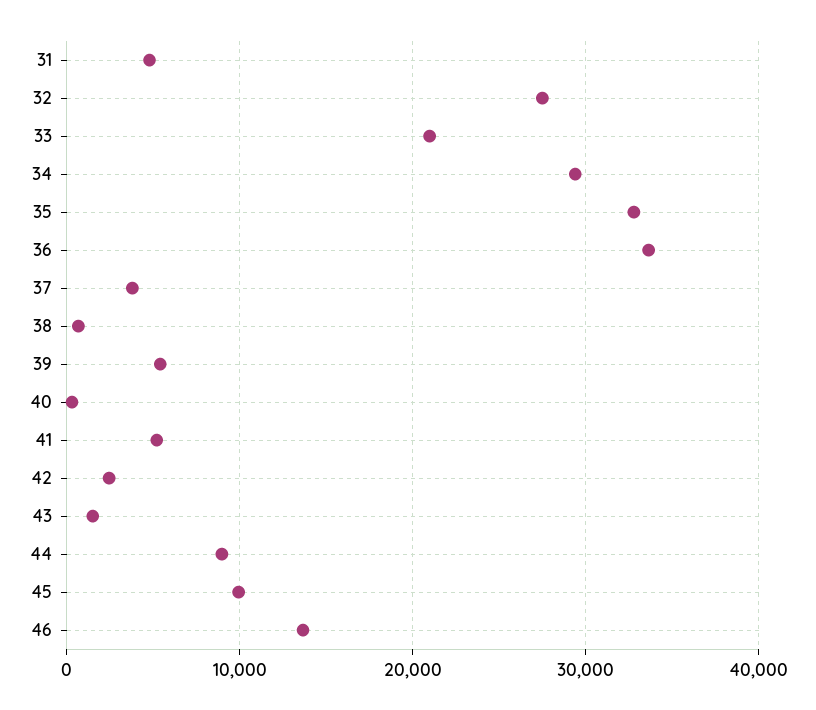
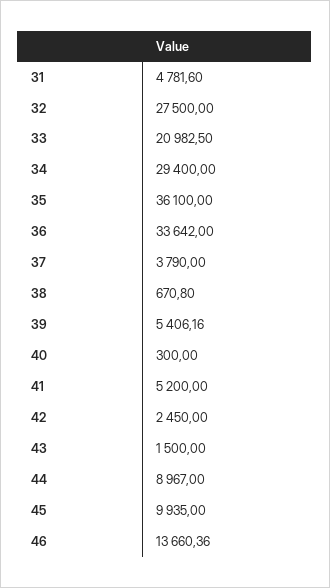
  {
    "31": 4781.6,
    "32": 27500,
    "33": 20982.5,
    "34": 29400,
-   "35": 33000,
+   "35": 36100,
    "36": 33642,
    "37": 3790,
    "38": 670.8,
    "39": 5406.16,
    "40": 300,
    "41": 5200,
    "42": 2450,
    "43": 1500,
    "44": 8967,
    "45": 9935,
    "46": 13660.36
  }

